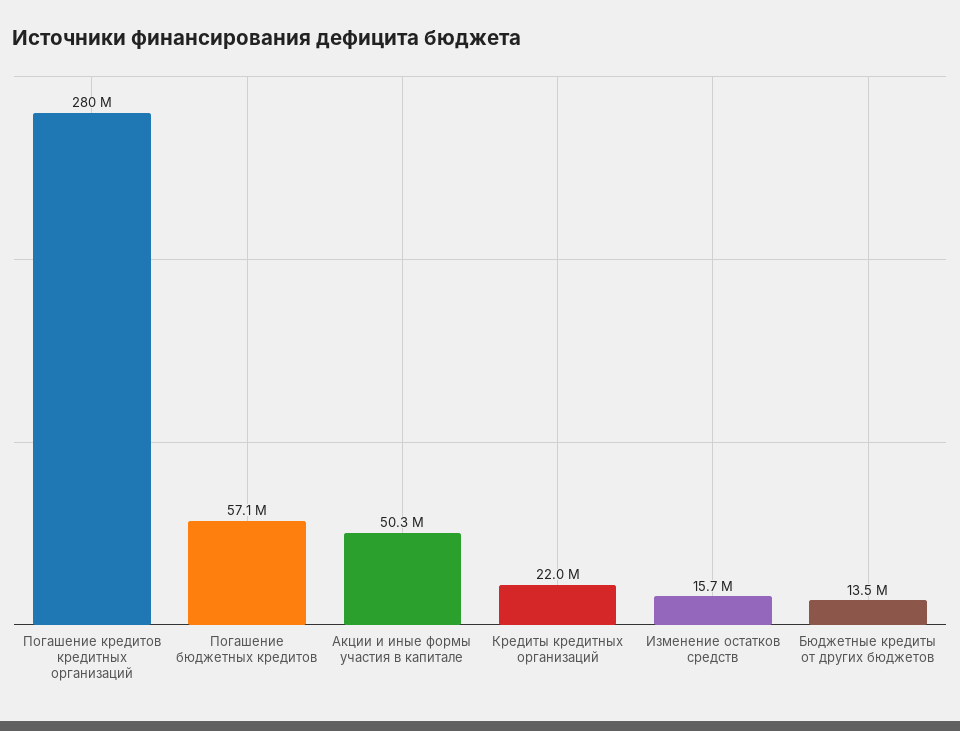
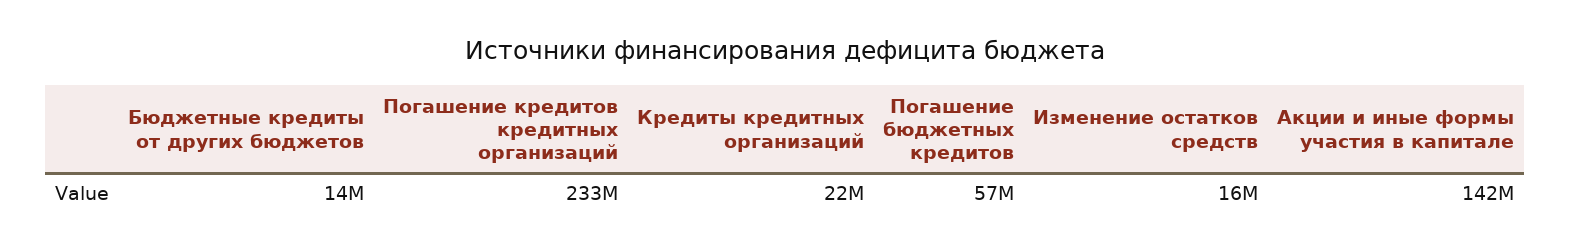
  {
-   "Погашение кредитов кредитных организаций": 280000000,
+   "Погашение кредитов кредитных организаций": 233000000,
    "Погашение бюджетных кредитов": 57100000,
-   "Акции и иные формы участия в капитале": 50300000,
+   "Акции и иные формы участия в капитале": 142000000,
    "Кредиты кредитных организаций": 22000000,
    "Изменение остатков средств": 15700000,
    "Бюджетные кредиты от других бюджетов": 13500000
  }

